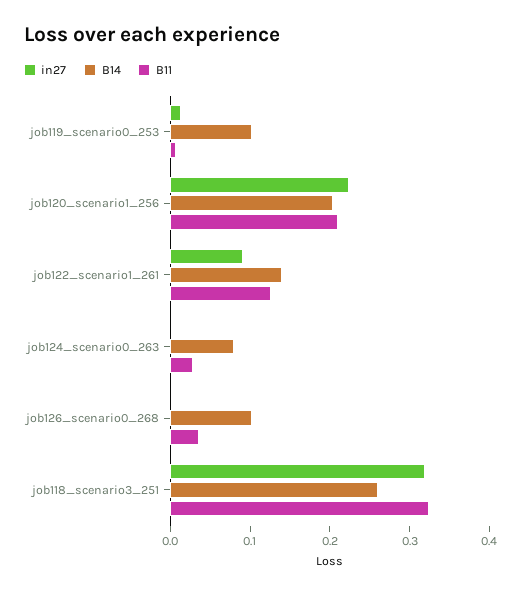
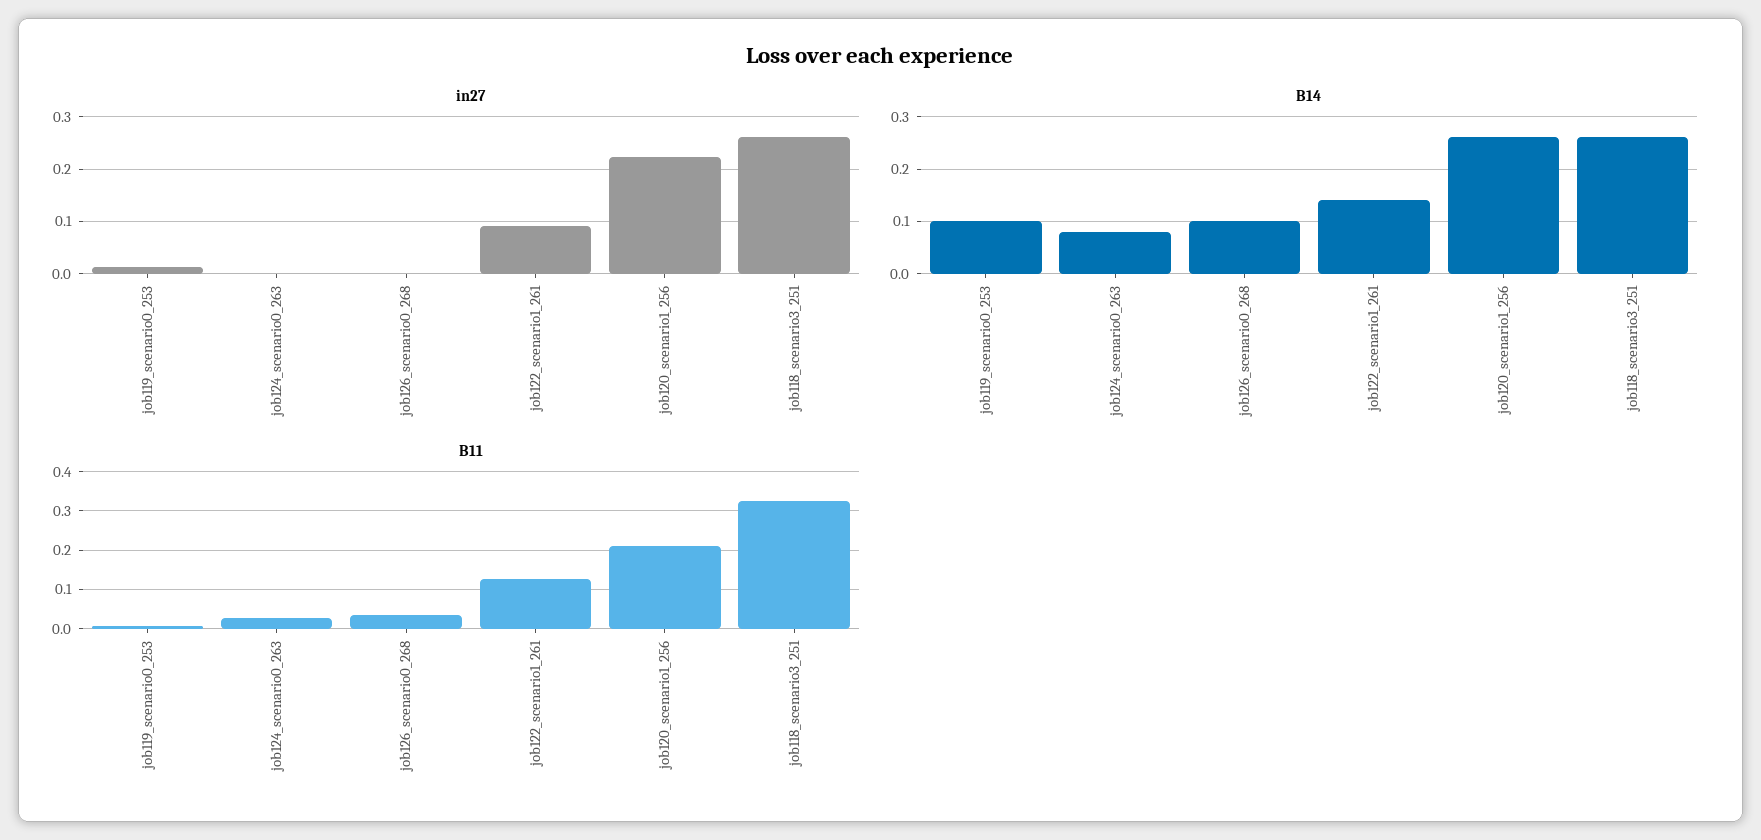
  {
    "in27": {
      "job119_scenario0_253": 0.02,
      "job120_scenario1_256": 0.22,
      "job122_scenario1_261": 0.1,
      "job124_scenario0_263": 0,
      "job126_scenario0_268": 0,
-     "job118_scenario3_251": 0.32
+     "job118_scenario3_251": 0.26
    },
    "B14": {
      "job119_scenario0_253": 0.1,
-     "job120_scenario1_256": 0.2,
+     "job120_scenario1_256": 0.26,
      "job122_scenario1_261": 0.14,
      "job124_scenario0_263": 0.08,
      "job126_scenario0_268": 0.1,
      "job118_scenario3_251": 0.26
    },
    "B11": {
      "job119_scenario0_253": 0,
      "job120_scenario1_256": 0.22,
      "job122_scenario1_261": 0.12,
      "job124_scenario0_263": 0.02,
      "job126_scenario0_268": 0.04,
      "job118_scenario3_251": 0.32
    }
  }

